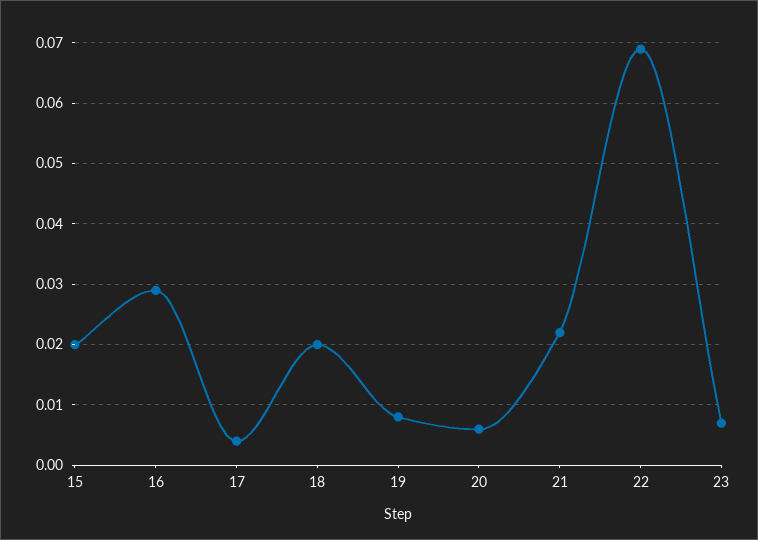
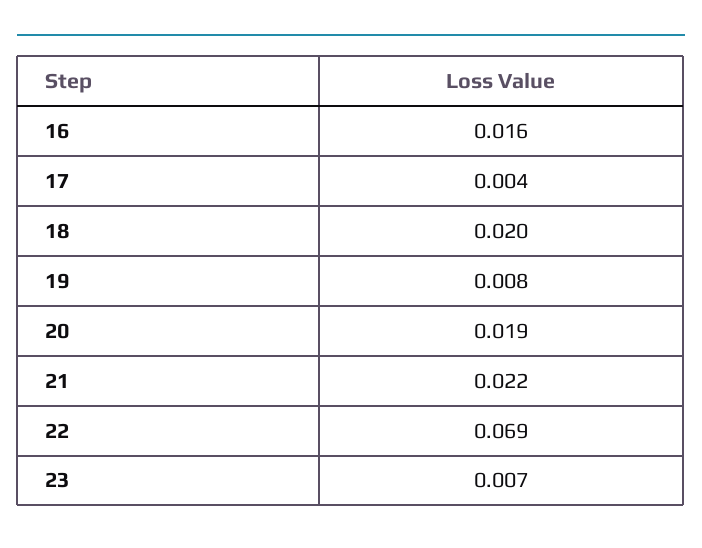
  {
-   "15": 0.02,
-   "16": 0.029,
+   "16": 0.016,
    "17": 0.004,
    "18": 0.02,
    "19": 0.008,
-   "20": 0.006,
+   "20": 0.019,
    "21": 0.022,
    "22": 0.069,
    "23": 0.007
  }

